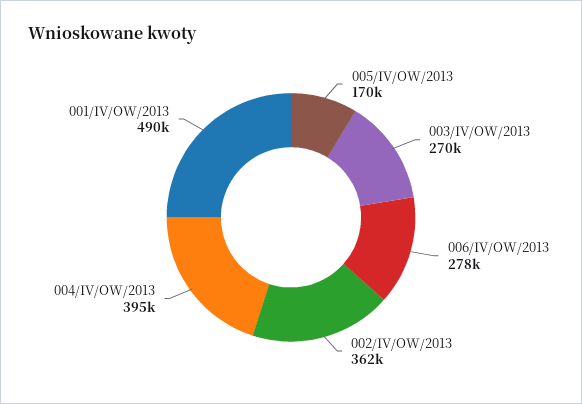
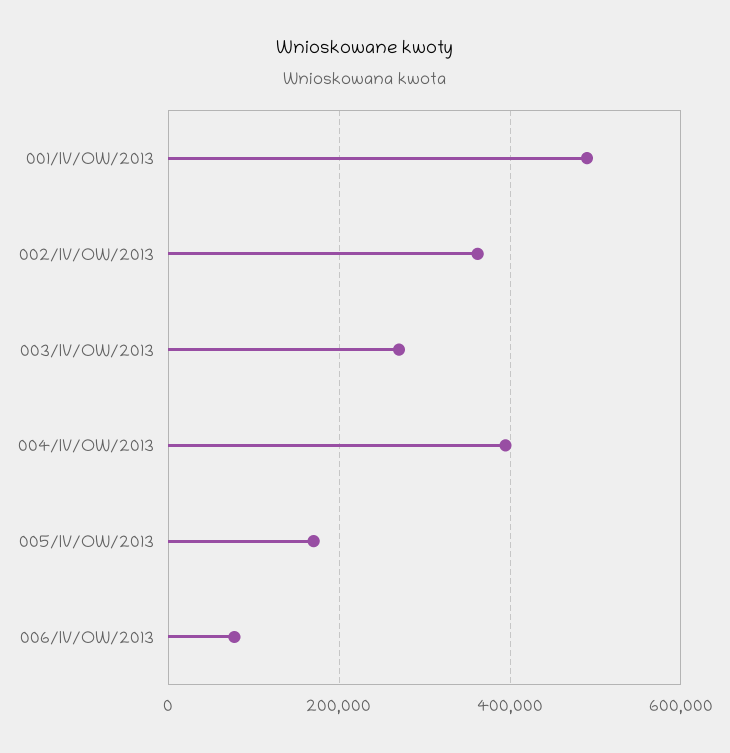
  {
    "005/IV/OW/2013": 170000,
    "003/IV/OW/2013": 270000,
-   "006/IV/OW/2013": 278000,
+   "006/IV/OW/2013": 80000,
    "002/IV/OW/2013": 362000,
    "004/IV/OW/2013": 395000,
    "001/IV/OW/2013": 490000
  }

